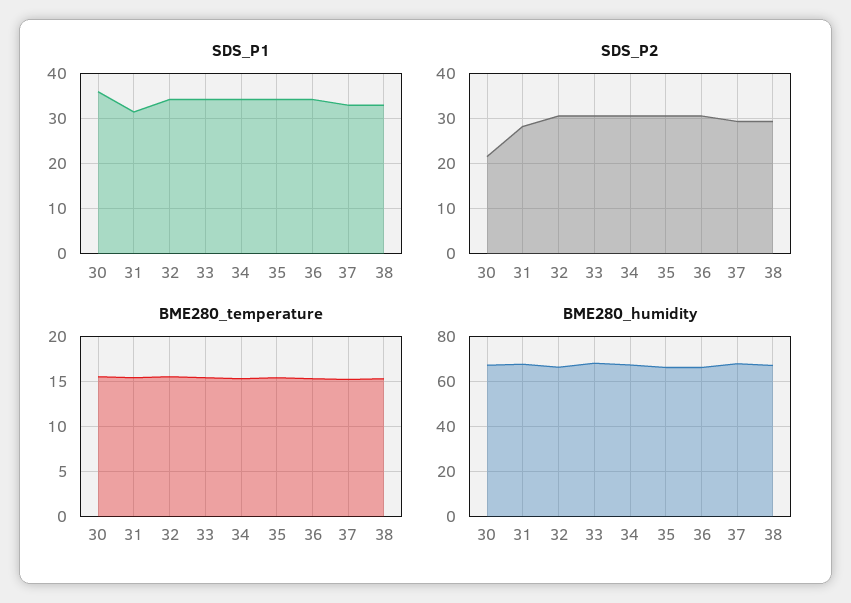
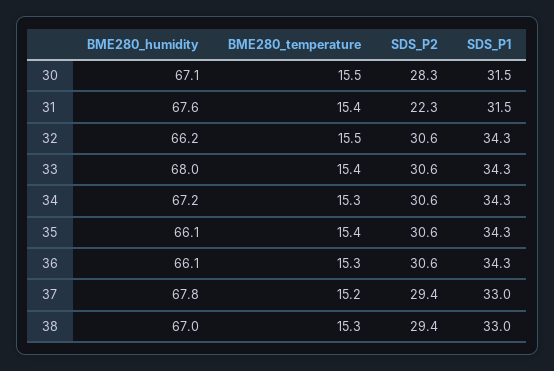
  {
    "SDS_P1": {
-     "30": 36,
+     "30": 31.5,
      "31": 31.5,
      "32": 34.3,
      "33": 34.3,
      "34": 34.3,
      "35": 34.3,
      "36": 34.3,
      "37": 33,
      "38": 33
    },
    "SDS_P2": {
-     "30": 22,
+     "30": 28.3,
-     "31": 28,
+     "31": 22.3,
      "32": 30.6,
      "33": 30.6,
      "34": 30.6,
      "35": 30.6,
      "36": 30.6,
      "37": 29.4,
      "38": 29.4
    },
    "BME280_temperature": {
      "30": 15.5,
      "31": 15.4,
      "32": 15.5,
      "33": 15.4,
      "34": 15.3,
      "35": 15.4,
      "36": 15.3,
      "37": 15.2,
      "38": 15.3
    },
    "BME280_humidity": {
      "30": 67.1,
      "31": 67.6,
      "32": 66.2,
      "33": 68,
      "34": 67.2,
      "35": 66.1,
      "36": 66.1,
      "37": 67.8,
      "38": 67
    }
  }

